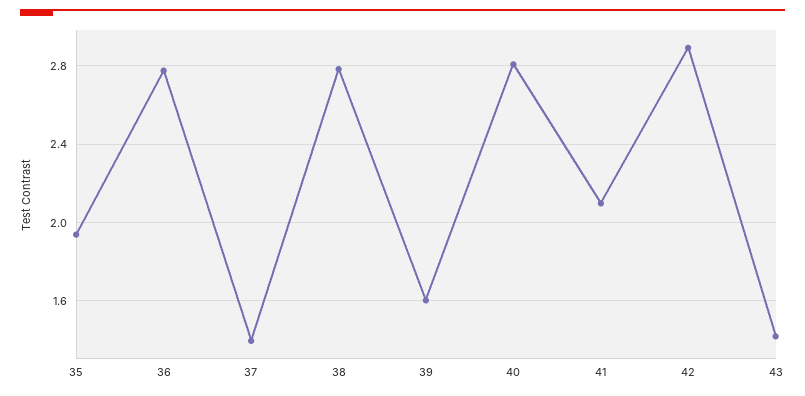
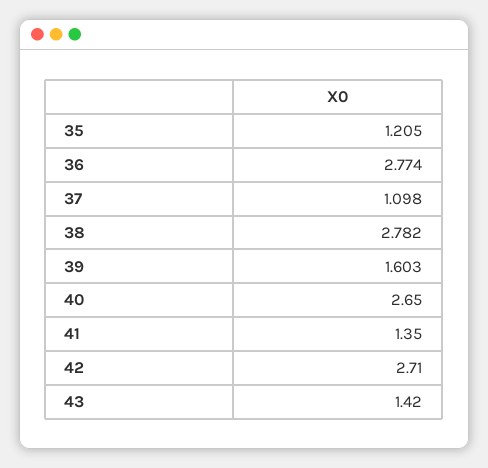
  {
-   "35": 1.95,
+   "35": 1.205,
    "36": 2.774,
-   "37": 1.4,
+   "37": 1.098,
    "38": 2.782,
    "39": 1.603,
-   "40": 2.8,
+   "40": 2.65,
-   "41": 2.1,
+   "41": 1.35,
-   "42": 2.9,
+   "42": 2.71,
    "43": 1.42
  }

